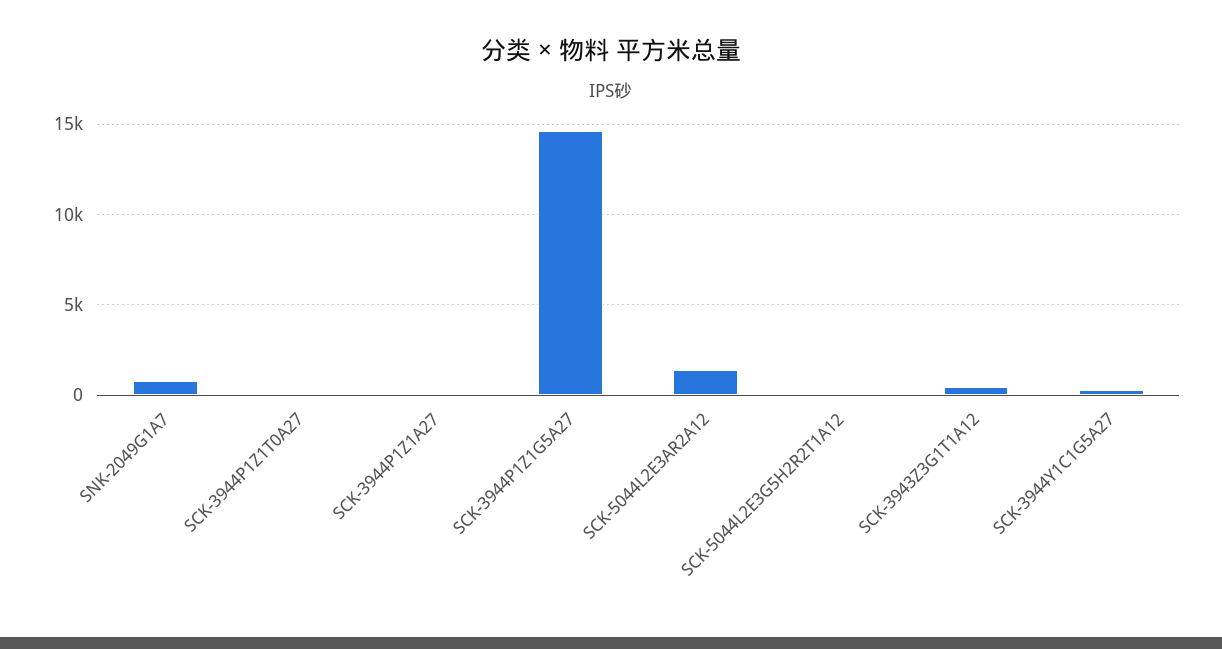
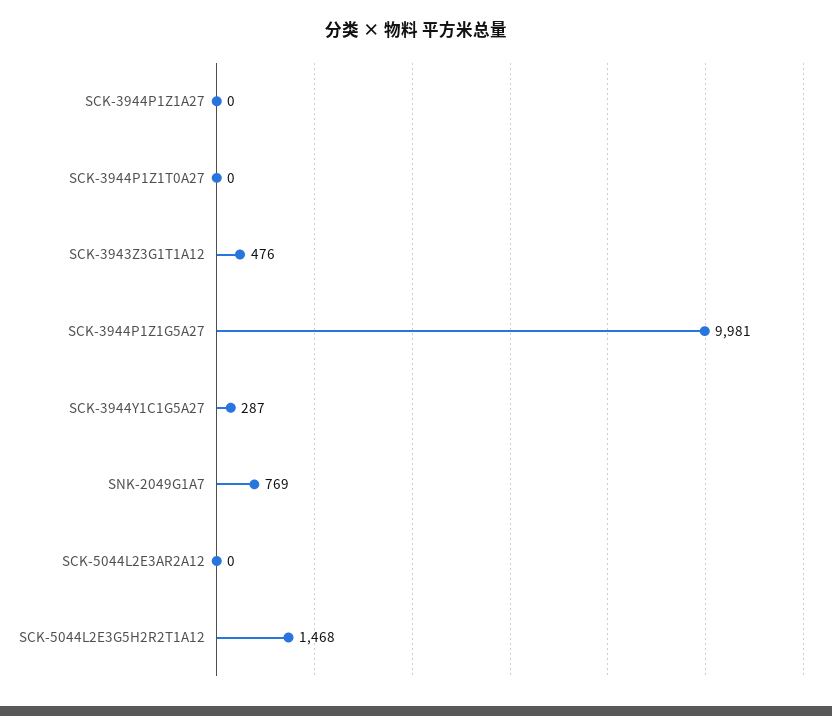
  {
    "SNK-2049G1A7": 769,
    "SCK-3944P1Z1T0A27": 0,
    "SCK-3944P1Z1A27": 0,
-   "SCK-3944P1Z1G5A27": 14500,
+   "SCK-3944P1Z1G5A27": 9981,
-   "SCK-5044L2E3AR2A12": 1500,
+   "SCK-5044L2E3AR2A12": 0,
-   "SCK-5044L2E3G5H2R2T1A12": 0,
+   "SCK-5044L2E3G5H2R2T1A12": 1468,
    "SCK-3943Z3G1T1A12": 476,
    "SCK-3944Y1C1G5A27": 287
  }

